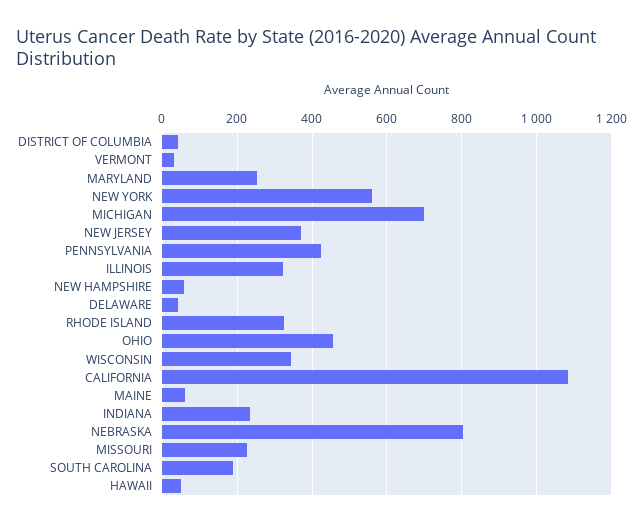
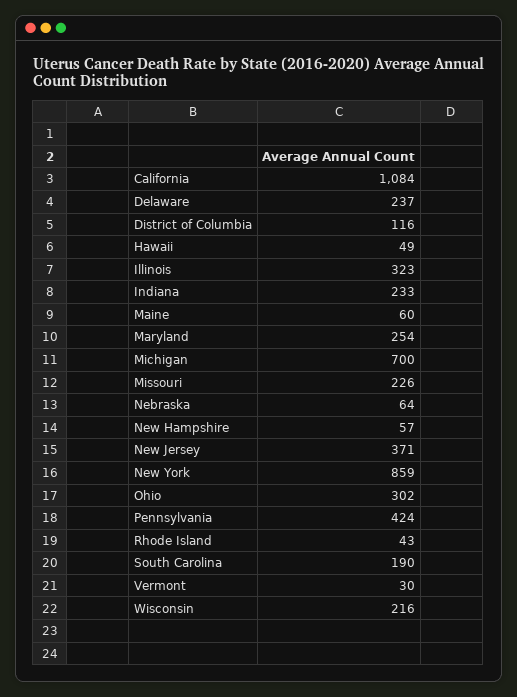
  {
-   "DISTRICT OF COLUMBIA": 40,
+   "DISTRICT OF COLUMBIA": 116,
    "VERMONT": 30,
    "MARYLAND": 254,
-   "NEW YORK": 560,
+   "NEW YORK": 859,
    "MICHIGAN": 700,
    "NEW JERSEY": 371,
    "PENNSYLVANIA": 424,
    "ILLINOIS": 323,
    "NEW HAMPSHIRE": 57,
-   "DELAWARE": 40,
+   "DELAWARE": 237,
-   "RHODE ISLAND": 320,
+   "RHODE ISLAND": 43,
-   "OHIO": 460,
+   "OHIO": 302,
-   "WISCONSIN": 340,
+   "WISCONSIN": 216,
    "CALIFORNIA": 1084,
    "MAINE": 60,
    "INDIANA": 233,
-   "NEBRASKA": 800,
+   "NEBRASKA": 64,
    "MISSOURI": 226,
    "SOUTH CAROLINA": 190,
    "HAWAII": 49
  }

